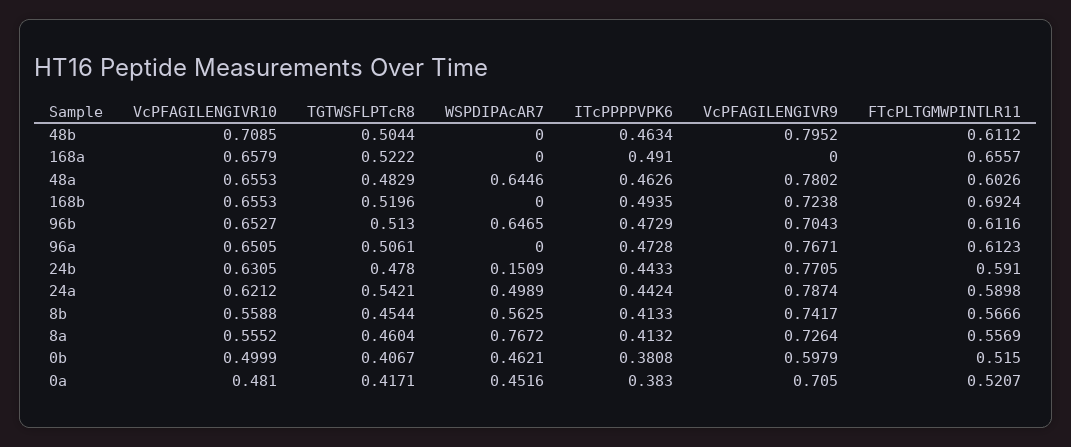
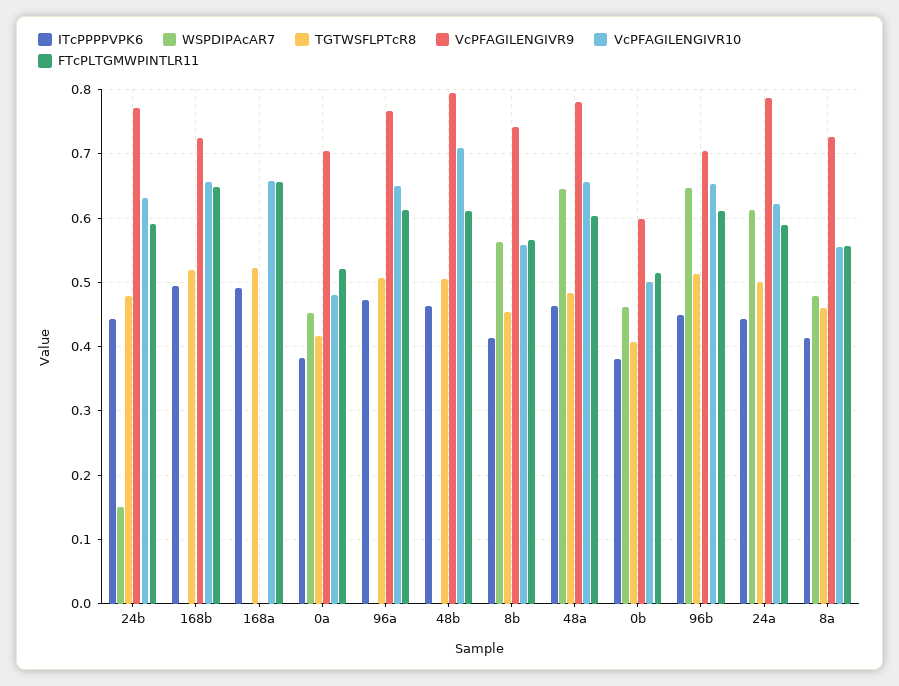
  {
    "VcPFAGILENGIVR10": {
      "48b": 0.7085,
      "168a": 0.6579,
      "48a": 0.6553,
      "168b": 0.6553,
      "96b": 0.6527,
      "96a": 0.6505,
      "24b": 0.6305,
      "24a": 0.6212,
      "8b": 0.5588,
      "8a": 0.5552,
      "0b": 0.4999,
      "0a": 0.481
    },
    "TGTWSFLPTcR8": {
      "48b": 0.5044,
      "168a": 0.5222,
      "48a": 0.4829,
      "168b": 0.5196,
      "96b": 0.513,
      "96a": 0.5061,
      "24b": 0.478,
-     "24a": 0.5421,
+     "24a": 0.5,
      "8b": 0.4544,
      "8a": 0.4604,
      "0b": 0.4067,
      "0a": 0.4171
    },
    "WSPDIPAcAR7": {
      "48b": 0,
      "168a": 0,
      "48a": 0.6446,
      "168b": 0,
      "96b": 0.6465,
      "96a": 0,
      "24b": 0.1509,
-     "24a": 0.4989,
+     "24a": 0.61,
      "8b": 0.5625,
-     "8a": 0.7672,
+     "8a": 0.48,
      "0b": 0.4621,
      "0a": 0.4516
    },
    "ITcPPPPVPK6": {
      "48b": 0.4634,
      "168a": 0.491,
      "48a": 0.4626,
      "168b": 0.4935,
-     "96b": 0.4729,
+     "96b": 0.45,
      "96a": 0.4728,
      "24b": 0.4433,
      "24a": 0.4424,
      "8b": 0.4133,
      "8a": 0.4132,
      "0b": 0.3808,
      "0a": 0.383
    },
    "VcPFAGILENGIVR9": {
      "48b": 0.7952,
      "168a": 0,
      "48a": 0.7802,
      "168b": 0.7238,
      "96b": 0.7043,
      "96a": 0.7671,
      "24b": 0.7705,
      "24a": 0.7874,
      "8b": 0.7417,
      "8a": 0.7264,
      "0b": 0.5979,
      "0a": 0.705
    },
    "FTcPLTGMWPINTLR11": {
      "48b": 0.6112,
      "168a": 0.6557,
      "48a": 0.6026,
-     "168b": 0.6924,
+     "168b": 0.65,
      "96b": 0.6116,
      "96a": 0.6123,
      "24b": 0.591,
      "24a": 0.5898,
      "8b": 0.5666,
      "8a": 0.5569,
      "0b": 0.515,
      "0a": 0.5207
    }
  }

